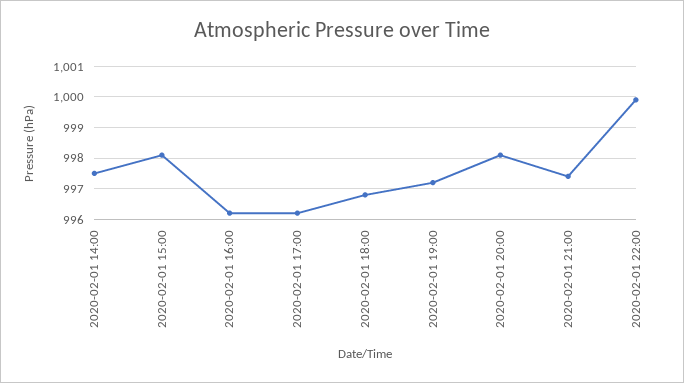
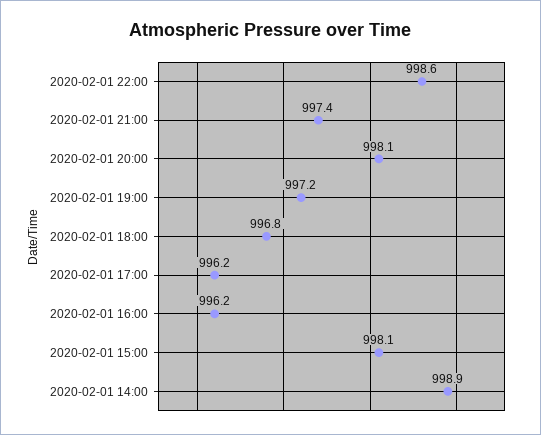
  {
-   "2020-02-01 14:00": 997.5,
+   "2020-02-01 14:00": 998.9,
    "2020-02-01 15:00": 998.1,
    "2020-02-01 16:00": 996.2,
    "2020-02-01 17:00": 996.2,
    "2020-02-01 18:00": 996.8,
    "2020-02-01 19:00": 997.2,
    "2020-02-01 20:00": 998.1,
    "2020-02-01 21:00": 997.4,
-   "2020-02-01 22:00": 1000
+   "2020-02-01 22:00": 998.6
  }

